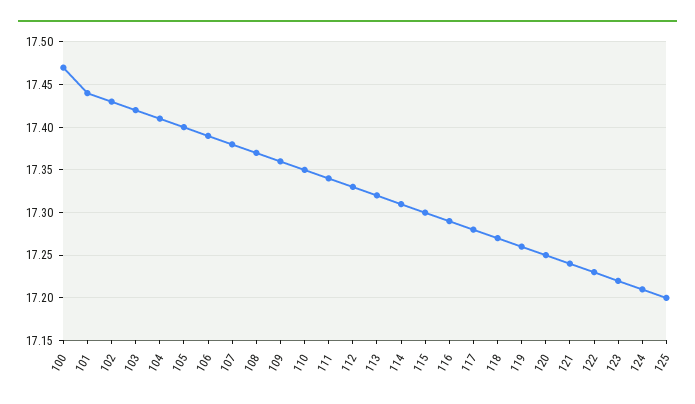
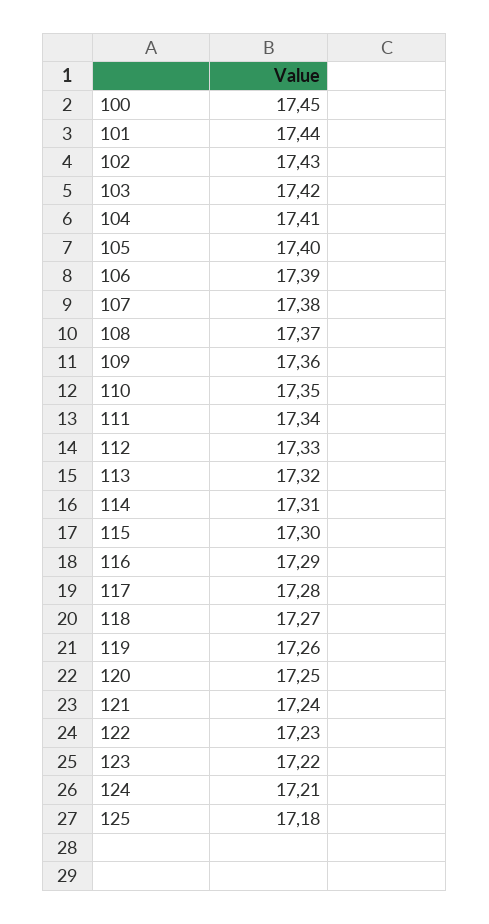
  {
-   "100": 17.47,
+   "100": 17.45,
    "101": 17.44,
    "102": 17.43,
    "103": 17.42,
    "104": 17.41,
    "105": 17.4,
    "106": 17.39,
    "107": 17.38,
    "108": 17.37,
    "109": 17.36,
    "110": 17.35,
    "111": 17.34,
    "112": 17.33,
    "113": 17.32,
    "114": 17.31,
    "115": 17.3,
    "116": 17.29,
    "117": 17.28,
    "118": 17.27,
    "119": 17.26,
    "120": 17.25,
    "121": 17.24,
    "122": 17.23,
    "123": 17.22,
    "124": 17.21,
-   "125": 17.2
+   "125": 17.18
  }

